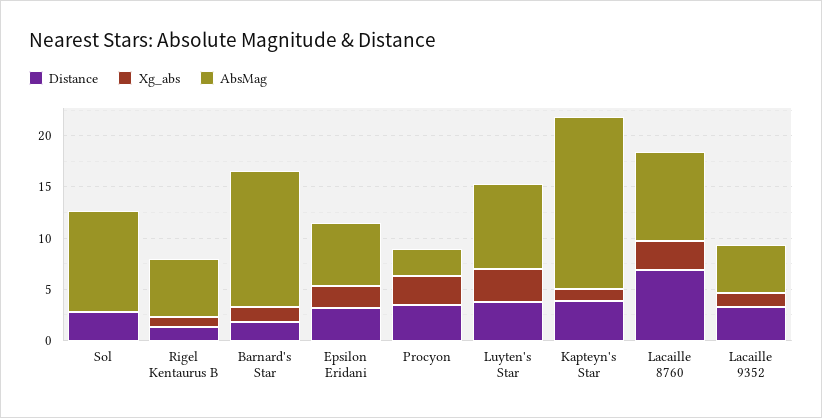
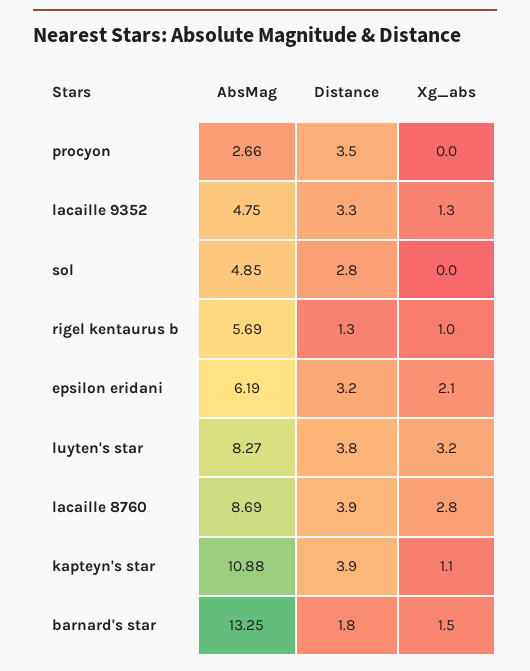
  {
    "Distance": {
      "Sol": 2.8,
      "Rigel Kentaurus B": 1.3,
      "Barnard's Star": 1.8,
      "Epsilon Eridani": 3.2,
      "Procyon": 3.5,
      "Luyten's Star": 3.8,
      "Kapteyn's Star": 3.9,
-     "Lacaille 8760": 7,
+     "Lacaille 8760": 3.9,
      "Lacaille 9352": 3.3
    },
    "Xg_abs": {
      "Sol": 0,
      "Rigel Kentaurus B": 1,
      "Barnard's Star": 1.5,
      "Epsilon Eridani": 2.1,
-     "Procyon": 3,
+     "Procyon": 0,
      "Luyten's Star": 3.2,
      "Kapteyn's Star": 1.1,
      "Lacaille 8760": 2.8,
      "Lacaille 9352": 1.3
    },
    "AbsMag": {
-     "Sol": 10,
+     "Sol": 4.85,
      "Rigel Kentaurus B": 5.69,
      "Barnard's Star": 13.25,
      "Epsilon Eridani": 6.19,
      "Procyon": 2.66,
      "Luyten's Star": 8.27,
-     "Kapteyn's Star": 17,
+     "Kapteyn's Star": 10.88,
      "Lacaille 8760": 8.69,
      "Lacaille 9352": 4.75
    }
  }

